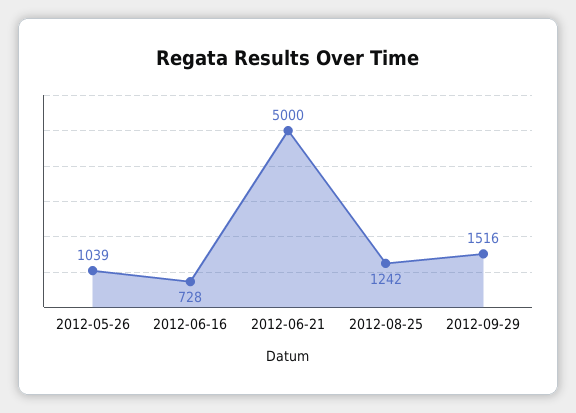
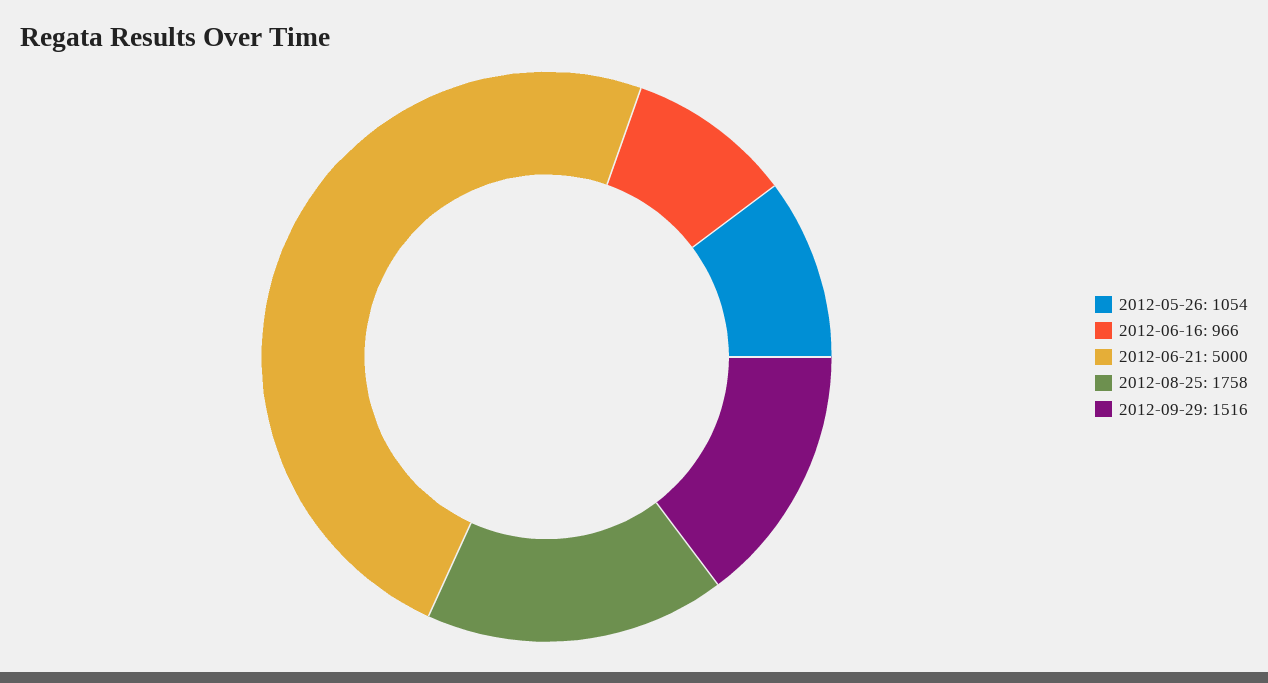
  {
-   "2012-05-26": 1039,
+   "2012-05-26": 1054,
-   "2012-06-16": 728,
+   "2012-06-16": 966,
    "2012-06-21": 5000,
-   "2012-08-25": 1242,
+   "2012-08-25": 1758,
    "2012-09-29": 1516
  }

